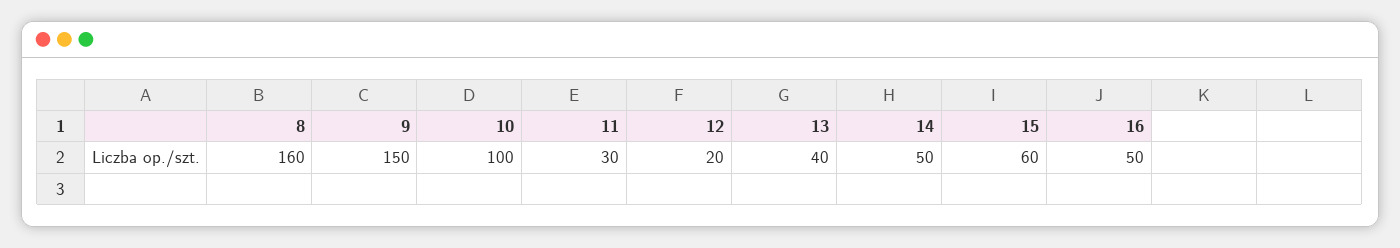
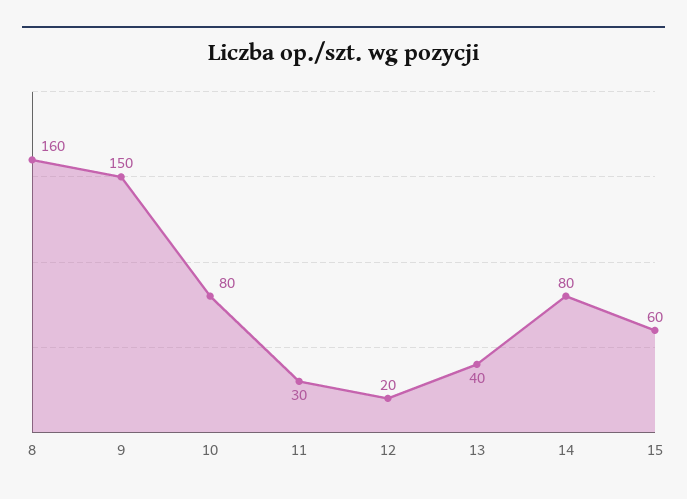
  {
    "8": 160,
    "9": 150,
-   "10": 100,
+   "10": 80,
    "11": 30,
    "12": 20,
    "13": 40,
-   "14": 50,
+   "14": 80,
-   "15": 60,
+   "15": 60
-   "16": 50
  }

